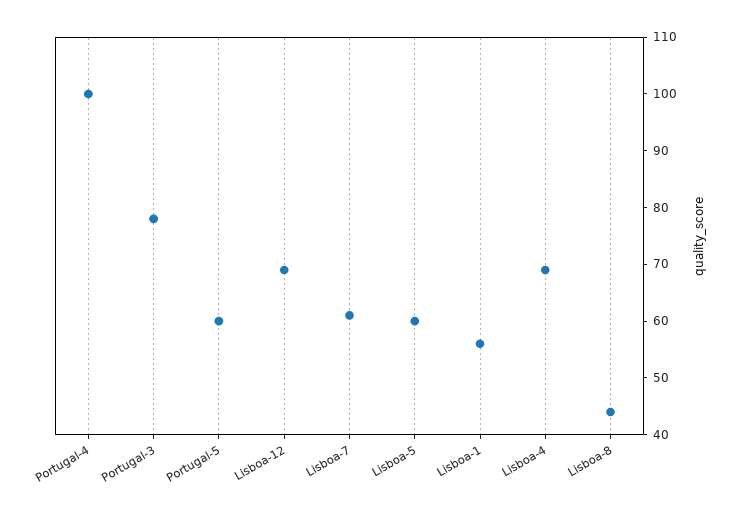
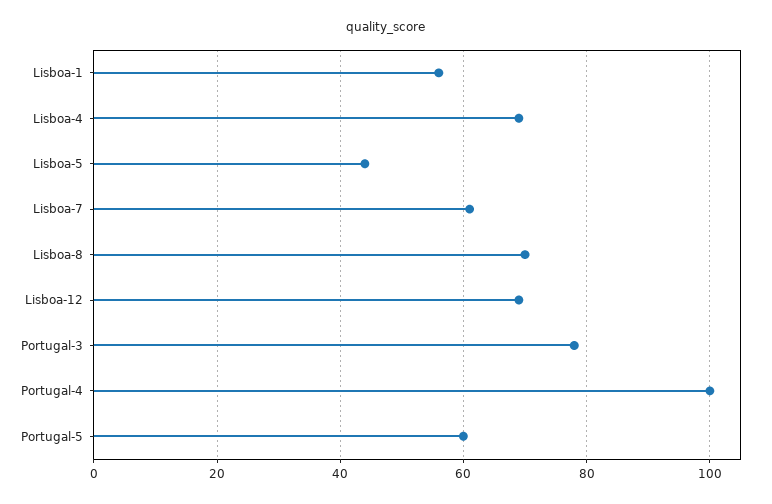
  {
    "Portugal-4": 100,
    "Portugal-3": 80,
    "Portugal-5": 60,
    "Lisboa-12": 70,
    "Lisboa-7": 60,
-   "Lisboa-5": 60,
+   "Lisboa-5": 45,
    "Lisboa-1": 55,
    "Lisboa-4": 70,
-   "Lisboa-8": 45
+   "Lisboa-8": 70
  }

